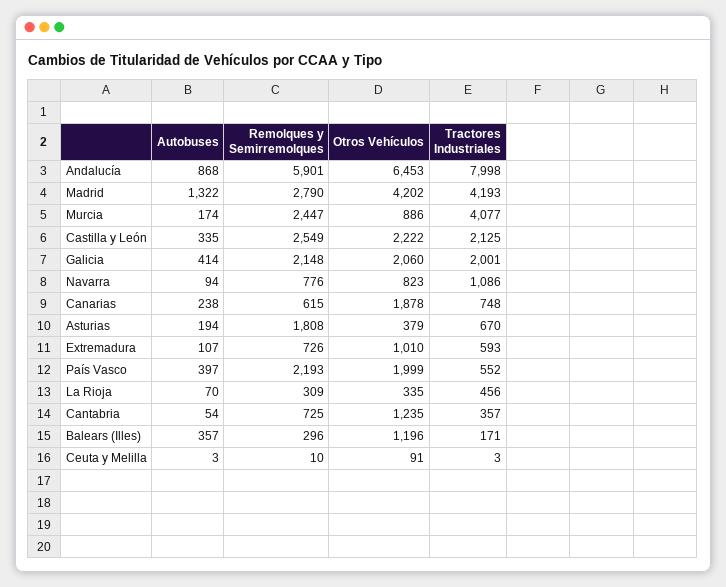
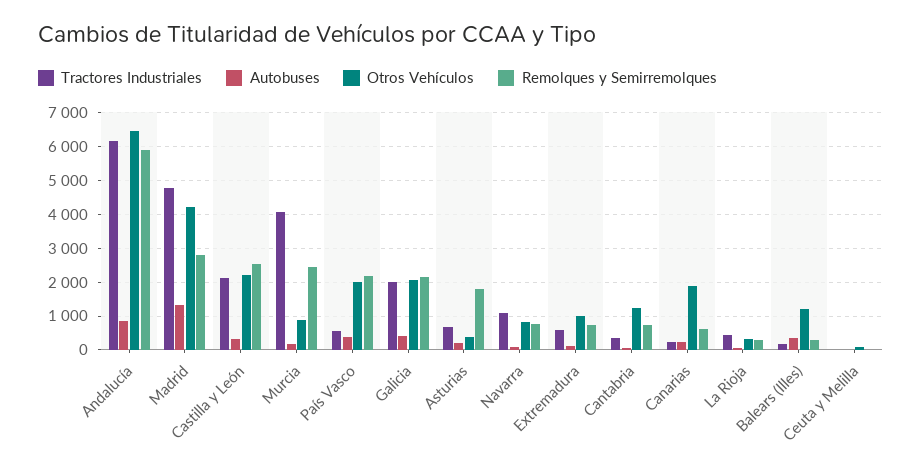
  {
    "Autobuses": {
      "Andalucía": 868,
      "Madrid": 1322,
      "Murcia": 174,
      "Castilla y León": 335,
      "Galicia": 414,
      "Navarra": 94,
      "Canarias": 238,
      "Asturias": 194,
      "Extremadura": 107,
      "País Vasco": 397,
      "La Rioja": 70,
      "Cantabria": 54,
      "Balears (Illes)": 357,
      "Ceuta y Melilla": 3
    },
    "Remolques y Semirremolques": {
      "Andalucía": 5901,
      "Madrid": 2790,
      "Murcia": 2447,
      "Castilla y León": 2549,
      "Galicia": 2148,
      "Navarra": 776,
      "Canarias": 615,
      "Asturias": 1808,
      "Extremadura": 726,
      "País Vasco": 2193,
      "La Rioja": 309,
      "Cantabria": 725,
      "Balears (Illes)": 296,
      "Ceuta y Melilla": 10
    },
    "Otros Vehículos": {
      "Andalucía": 6453,
      "Madrid": 4202,
      "Murcia": 886,
      "Castilla y León": 2222,
      "Galicia": 2060,
      "Navarra": 823,
      "Canarias": 1878,
      "Asturias": 379,
      "Extremadura": 1010,
      "País Vasco": 1999,
      "La Rioja": 335,
      "Cantabria": 1235,
      "Balears (Illes)": 1196,
      "Ceuta y Melilla": 91
    },
    "Tractores Industriales": {
-     "Andalucía": 7998,
+     "Andalucía": 6200,
-     "Madrid": 4193,
+     "Madrid": 4800,
      "Murcia": 4077,
      "Castilla y León": 2125,
      "Galicia": 2001,
      "Navarra": 1086,
-     "Canarias": 748,
+     "Canarias": 200,
      "Asturias": 670,
      "Extremadura": 593,
      "País Vasco": 552,
      "La Rioja": 456,
      "Cantabria": 357,
      "Balears (Illes)": 171,
      "Ceuta y Melilla": 3
    }
  }

